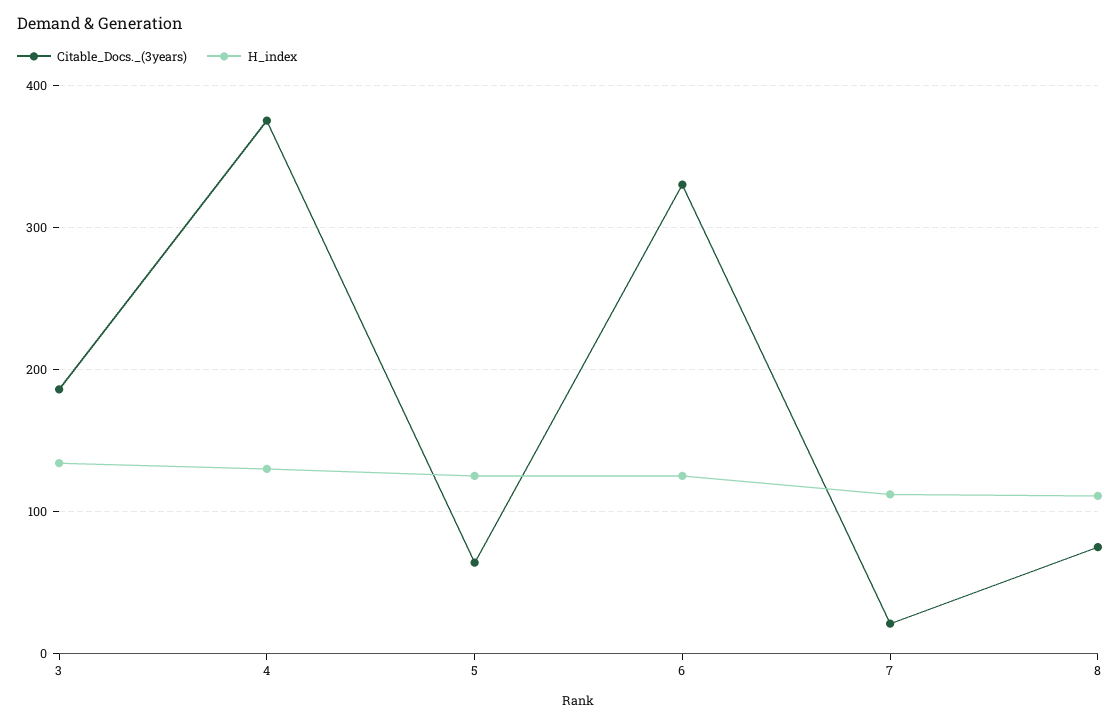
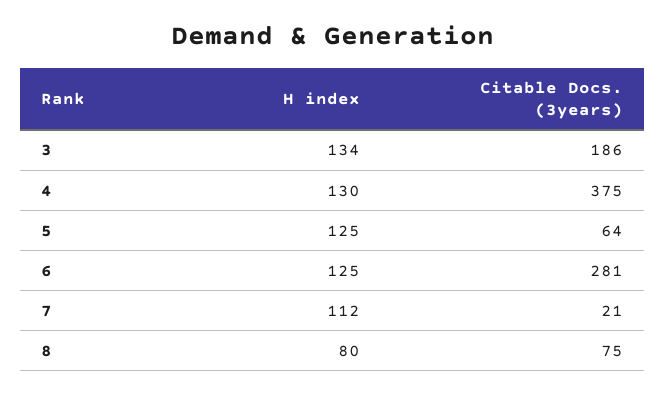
  {
    "Citable_Docs._(3years)": {
      "3": 186,
      "4": 375,
      "5": 64,
-     "6": 330,
+     "6": 281,
      "7": 21,
      "8": 75
    },
    "H_index": {
      "3": 134,
      "4": 130,
      "5": 125,
      "6": 125,
      "7": 112,
-     "8": 110
+     "8": 80
    }
  }

